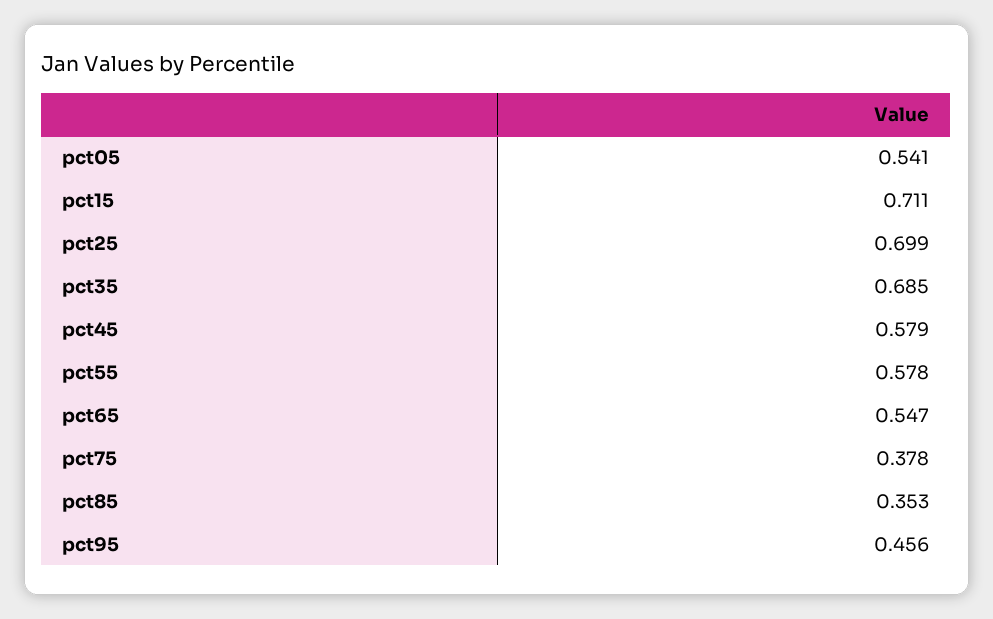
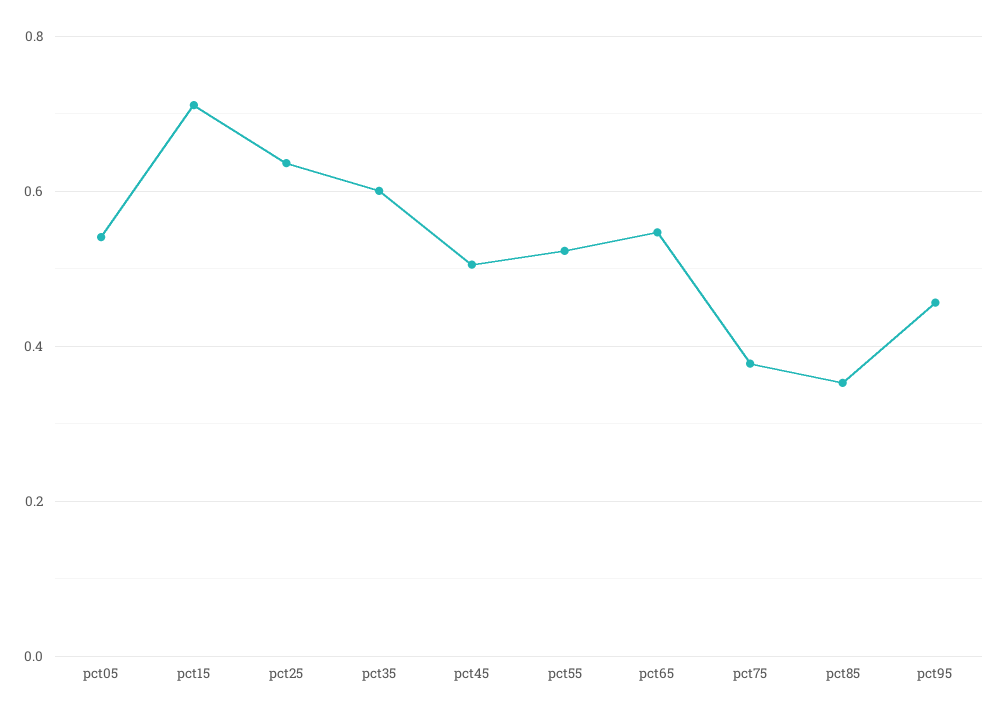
  {
    "pct05": 0.541,
    "pct15": 0.711,
-   "pct25": 0.699,
+   "pct25": 0.64,
-   "pct35": 0.685,
+   "pct35": 0.6,
-   "pct45": 0.579,
+   "pct45": 0.5,
-   "pct55": 0.578,
+   "pct55": 0.52,
    "pct65": 0.547,
    "pct75": 0.378,
    "pct85": 0.353,
    "pct95": 0.456
  }

